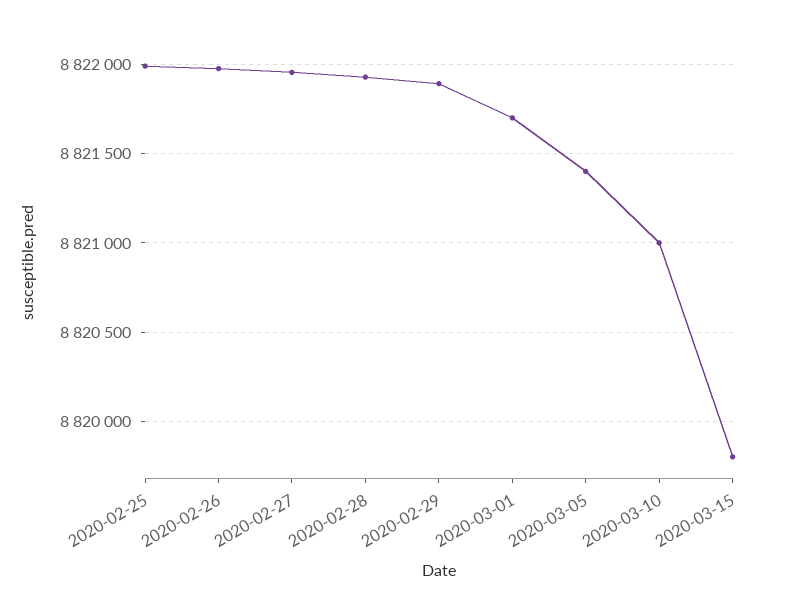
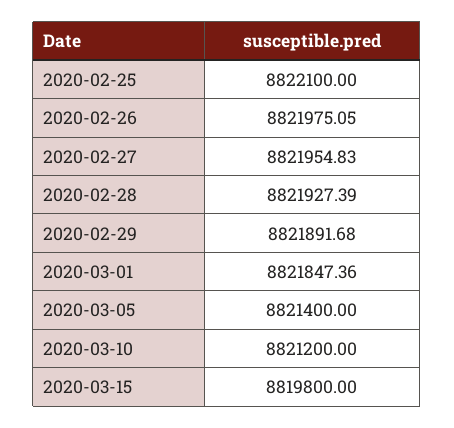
  {
-   "2020-02-25": 8822000,
+   "2020-02-25": 8822100,
    "2020-02-26": 8821975.05,
    "2020-02-27": 8821954.83,
    "2020-02-28": 8821927.39,
    "2020-02-29": 8821891.68,
-   "2020-03-01": 8821700,
+   "2020-03-01": 8821847.36,
    "2020-03-05": 8821400,
-   "2020-03-10": 8821000,
+   "2020-03-10": 8821200,
    "2020-03-15": 8819800
  }

